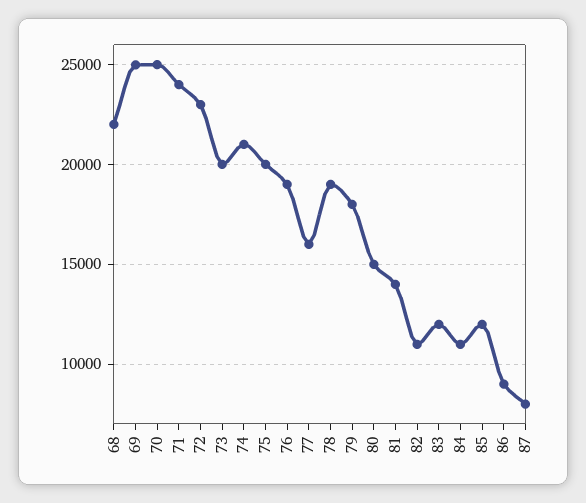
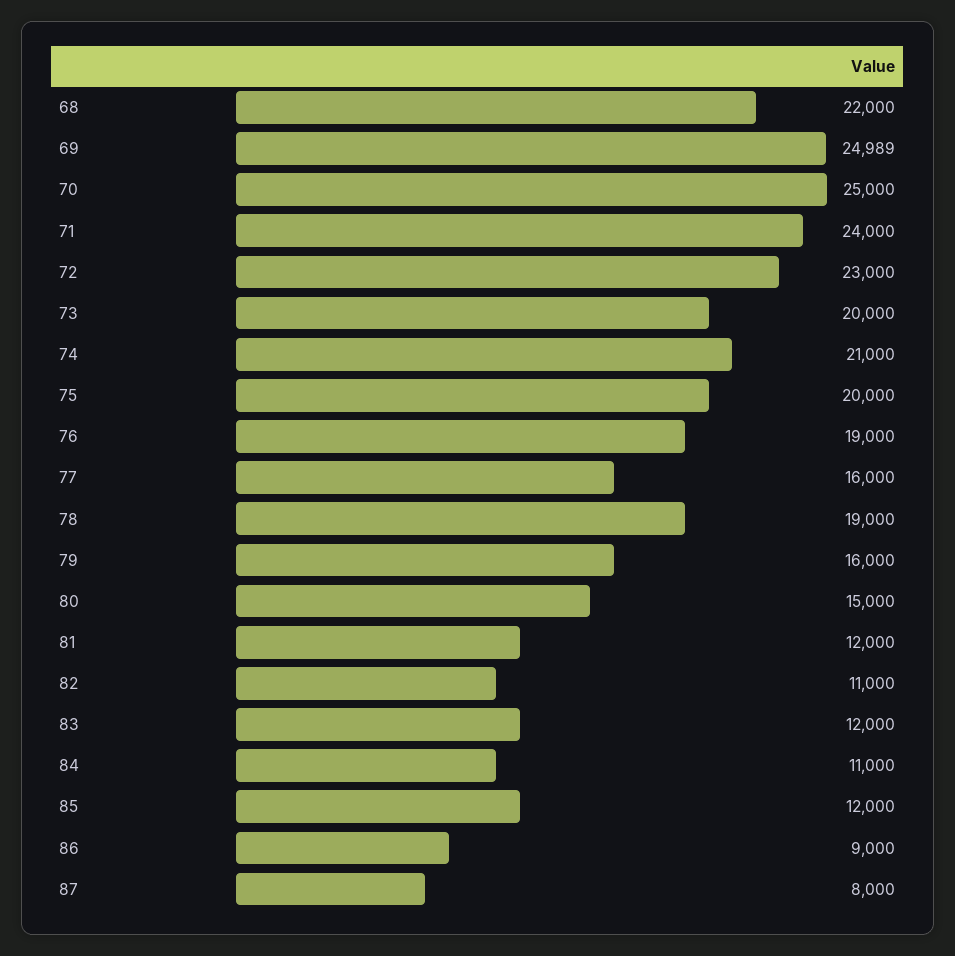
  {
    "68": 22000,
    "69": 24989,
    "70": 25000,
    "71": 24000,
    "72": 23000,
    "73": 20000,
    "74": 21000,
    "75": 20000,
    "76": 19000,
    "77": 16000,
    "78": 19000,
-   "79": 18000,
+   "79": 16000,
    "80": 15000,
-   "81": 14000,
+   "81": 12000,
    "82": 11000,
    "83": 12000,
    "84": 11000,
    "85": 12000,
    "86": 9000,
    "87": 8000
  }

